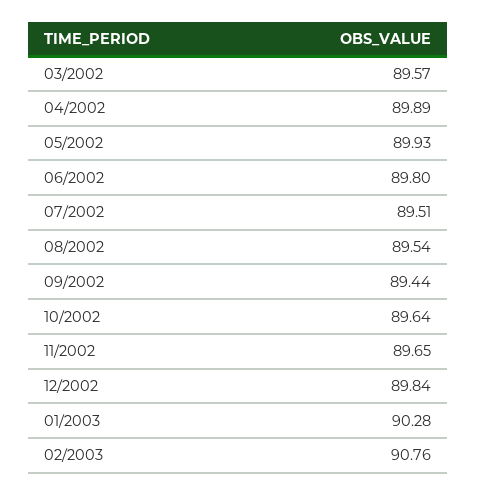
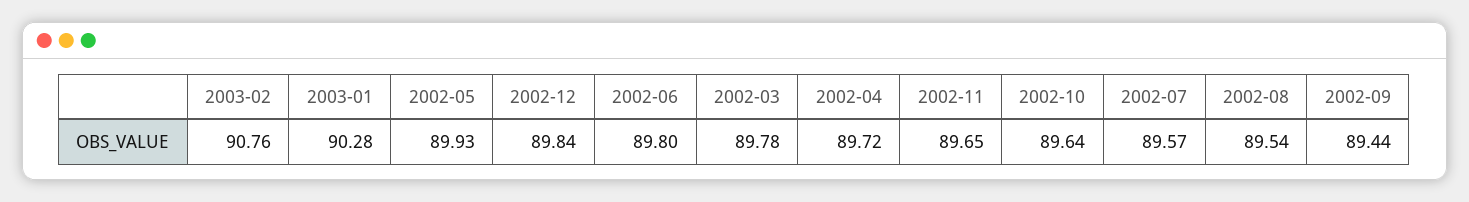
  {
-   "03/2002": 89.57,
+   "03/2002": 89.78,
-   "04/2002": 89.89,
+   "04/2002": 89.72,
    "05/2002": 89.93,
    "06/2002": 89.8,
-   "07/2002": 89.51,
+   "07/2002": 89.57,
    "08/2002": 89.54,
    "09/2002": 89.44,
    "10/2002": 89.64,
    "11/2002": 89.65,
    "12/2002": 89.84,
    "01/2003": 90.28,
    "02/2003": 90.76
  }

